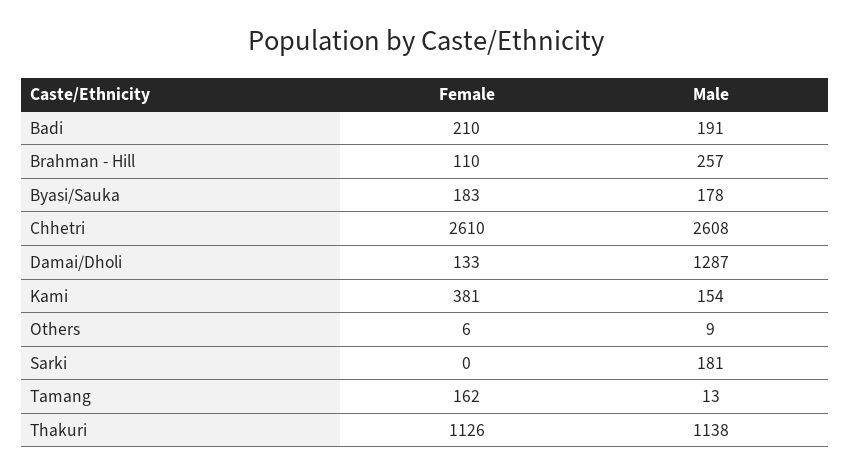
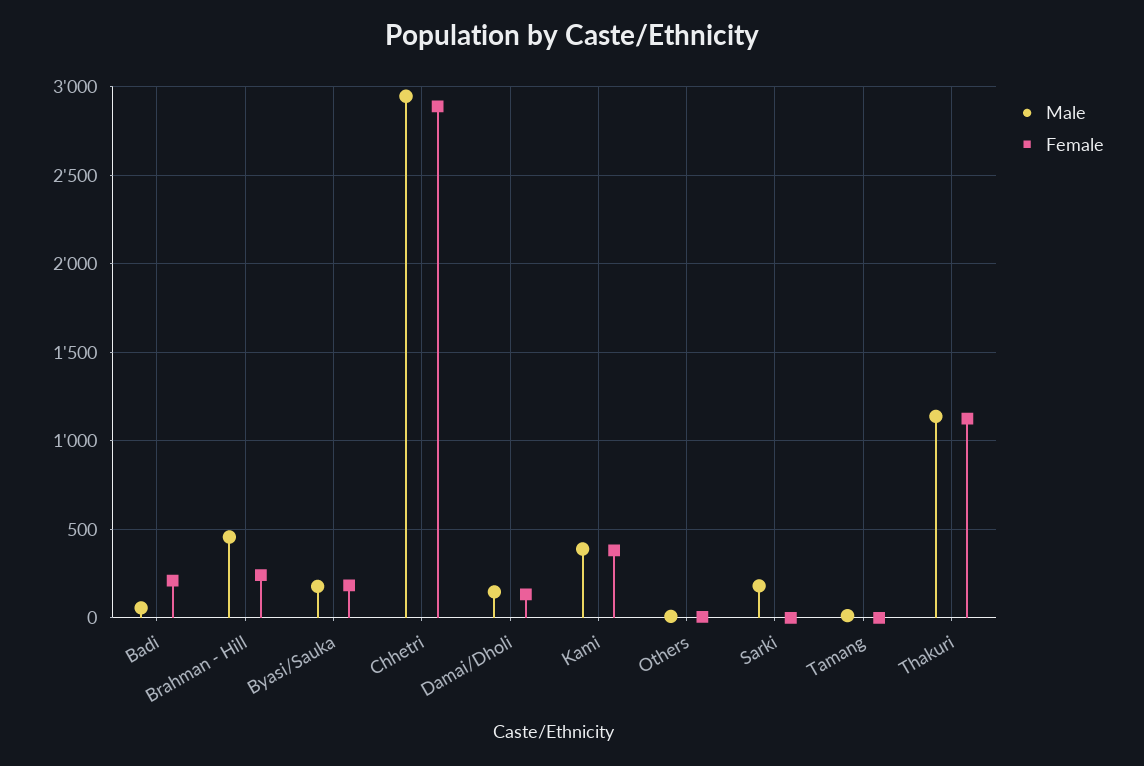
  {
    "Female": {
      "Badi": 210,
-     "Brahman - Hill": 110,
+     "Brahman - Hill": 250,
      "Byasi/Sauka": 183,
-     "Chhetri": 2610,
+     "Chhetri": 2900,
      "Damai/Dholi": 133,
      "Kami": 381,
      "Others": 6,
      "Sarki": 0,
-     "Tamang": 162,
+     "Tamang": 0,
      "Thakuri": 1126
    },
    "Male": {
-     "Badi": 191,
+     "Badi": 50,
-     "Brahman - Hill": 257,
+     "Brahman - Hill": 450,
      "Byasi/Sauka": 178,
-     "Chhetri": 2608,
+     "Chhetri": 2950,
-     "Damai/Dholi": 1287,
+     "Damai/Dholi": 150,
-     "Kami": 154,
+     "Kami": 400,
      "Others": 9,
      "Sarki": 181,
      "Tamang": 13,
      "Thakuri": 1138
    }
  }

